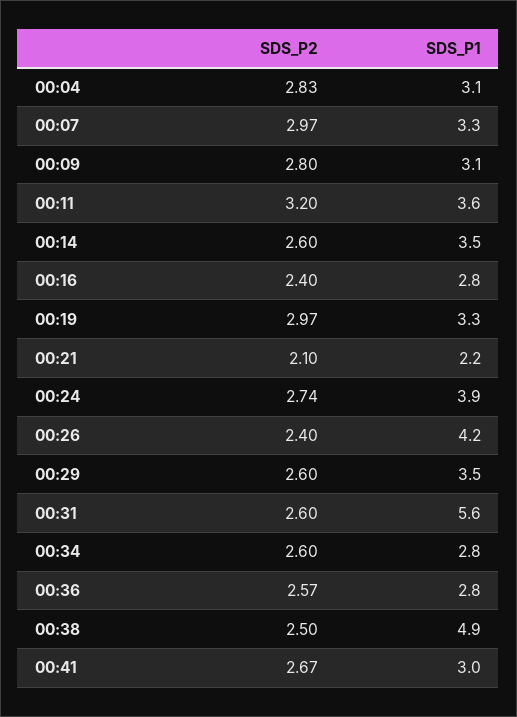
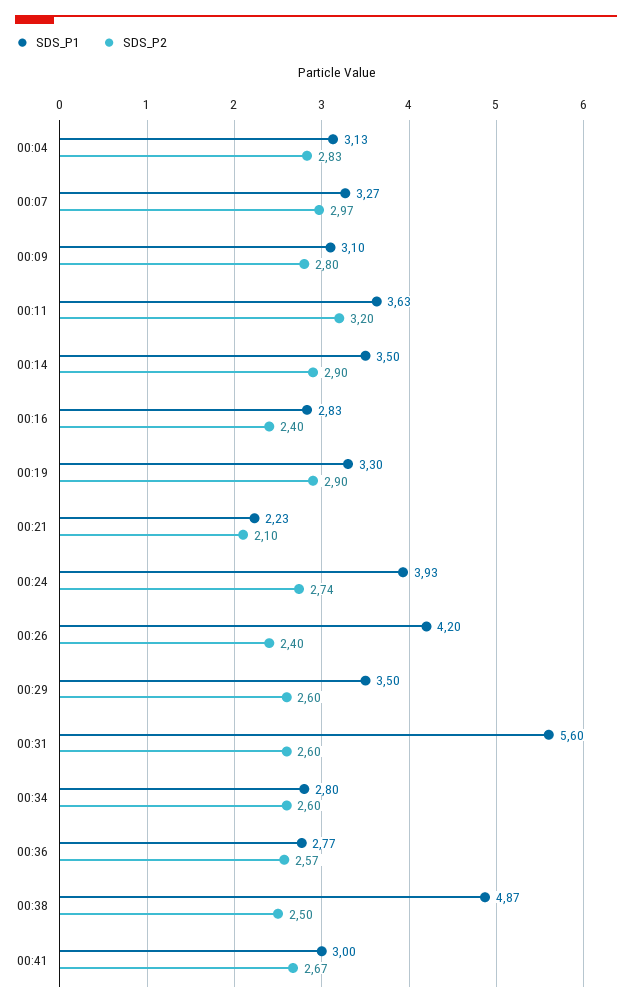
  {
    "SDS_P2": {
      "00:04": 2.83,
      "00:07": 2.97,
      "00:09": 2.8,
      "00:11": 3.2,
-     "00:14": 2.6,
+     "00:14": 2.9,
      "00:16": 2.4,
-     "00:19": 2.97,
+     "00:19": 2.9,
      "00:21": 2.1,
      "00:24": 2.74,
      "00:26": 2.4,
      "00:29": 2.6,
      "00:31": 2.6,
      "00:34": 2.6,
      "00:36": 2.57,
      "00:38": 2.5,
      "00:41": 2.67
    },
    "SDS_P1": {
      "00:04": 3.13,
      "00:07": 3.27,
      "00:09": 3.1,
      "00:11": 3.63,
      "00:14": 3.5,
      "00:16": 2.83,
      "00:19": 3.3,
      "00:21": 2.23,
      "00:24": 3.93,
      "00:26": 4.2,
      "00:29": 3.5,
      "00:31": 5.6,
      "00:34": 2.8,
      "00:36": 2.77,
      "00:38": 4.87,
      "00:41": 3
    }
  }

